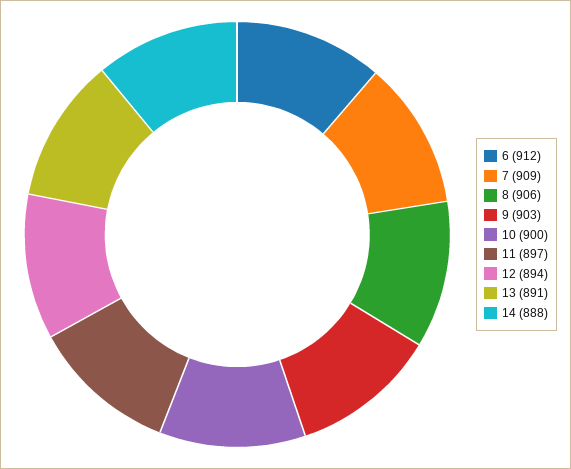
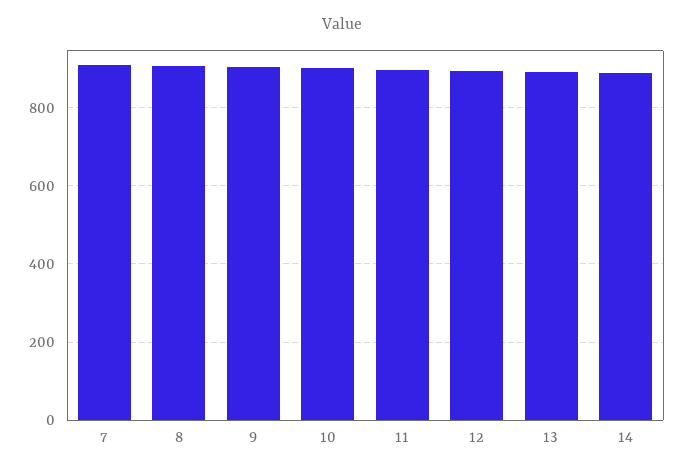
  {
-   "6": 912,
    "7": 909,
    "8": 906,
    "9": 903,
    "10": 900,
    "11": 897,
    "12": 894,
    "13": 891,
    "14": 888
  }

